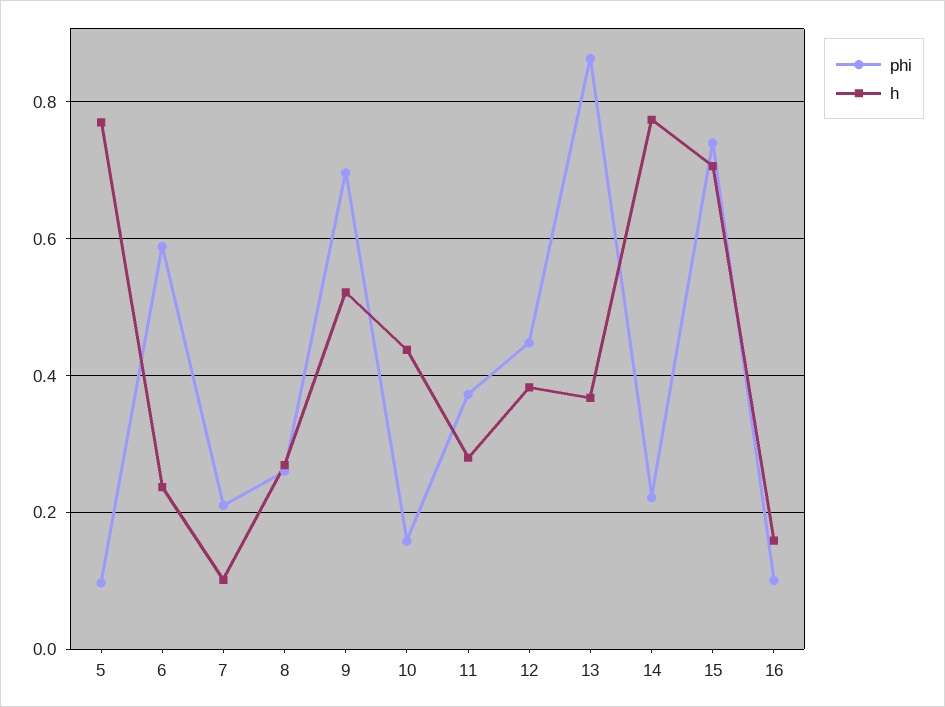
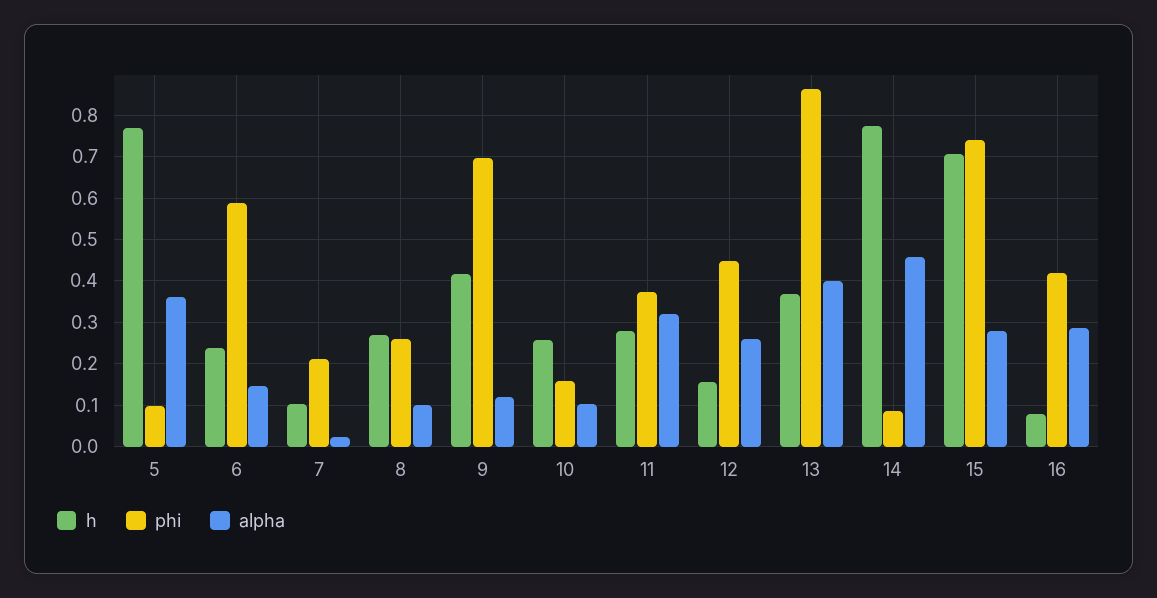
  {
    "phi": {
      "5": 0.1,
      "6": 0.58,
      "7": 0.22,
      "8": 0.26,
      "9": 0.7,
      "10": 0.16,
      "11": 0.38,
      "12": 0.44,
      "13": 0.86,
-     "14": 0.22,
+     "14": 0.08,
      "15": 0.74,
-     "16": 0.1
+     "16": 0.42
    },
    "h": {
      "5": 0.76,
      "6": 0.24,
      "7": 0.1,
      "8": 0.26,
-     "9": 0.52,
+     "9": 0.42,
-     "10": 0.44,
+     "10": 0.26,
      "11": 0.28,
-     "12": 0.38,
+     "12": 0.16,
      "13": 0.36,
      "14": 0.78,
      "15": 0.7,
-     "16": 0.16
+     "16": 0.08
-   }
+   },
+   "alpha": {
+     "5": 0.36,
+     "6": 0.14,
+     "7": 0.02,
+     "8": 0.1,
+     "9": 0.12,
+     "10": 0.1,
+     "11": 0.32,
+     "12": 0.26,
+     "13": 0.4,
+     "14": 0.46,
+     "15": 0.28,
+     "16": 0.28
+   }
  }

